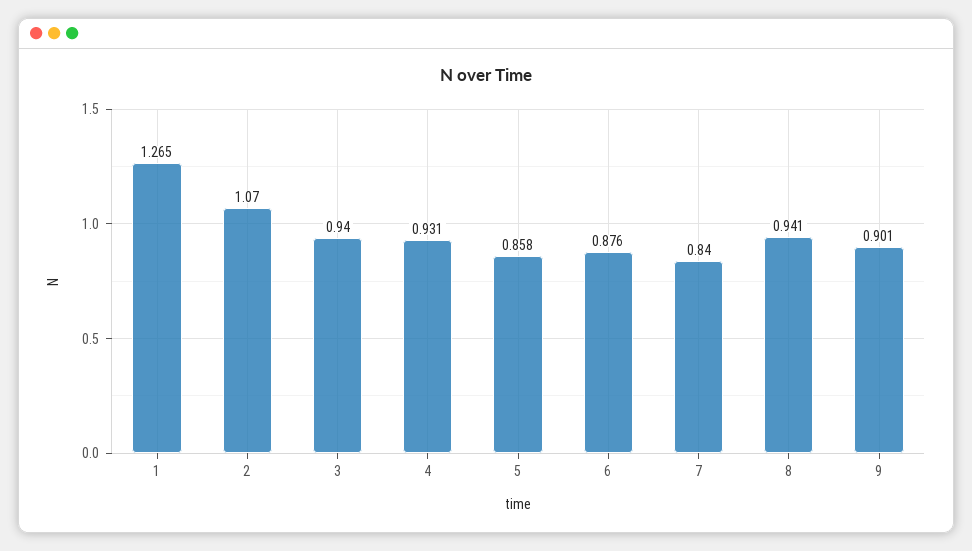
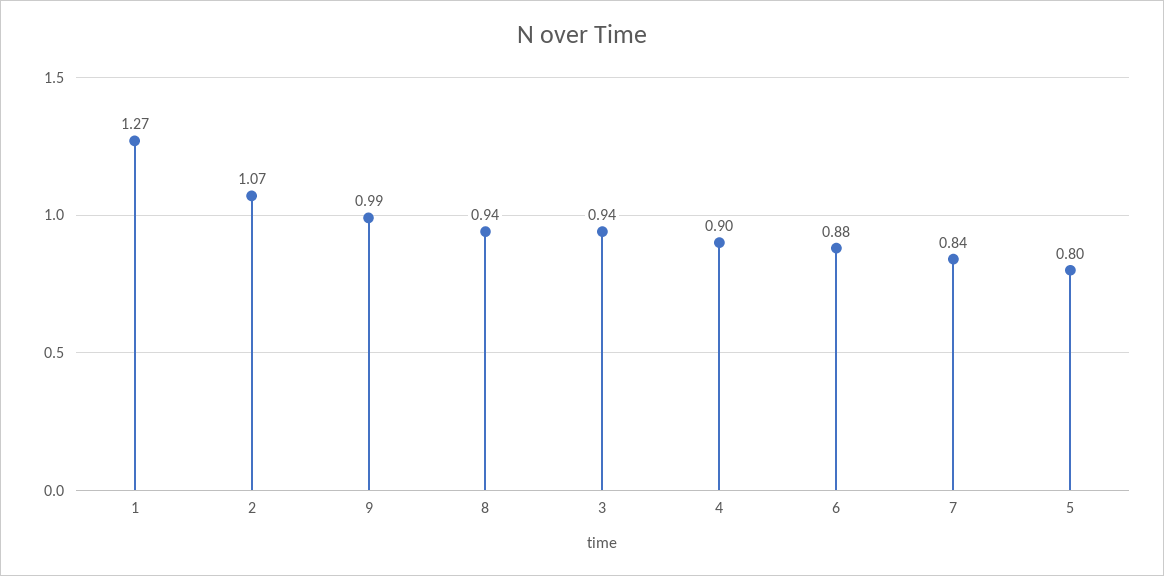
  {
    "1": 1.265,
    "2": 1.07,
    "3": 0.94,
-   "4": 0.931,
+   "4": 0.9,
-   "5": 0.858,
+   "5": 0.8,
    "6": 0.876,
    "7": 0.84,
    "8": 0.941,
-   "9": 0.901
+   "9": 0.99
  }

